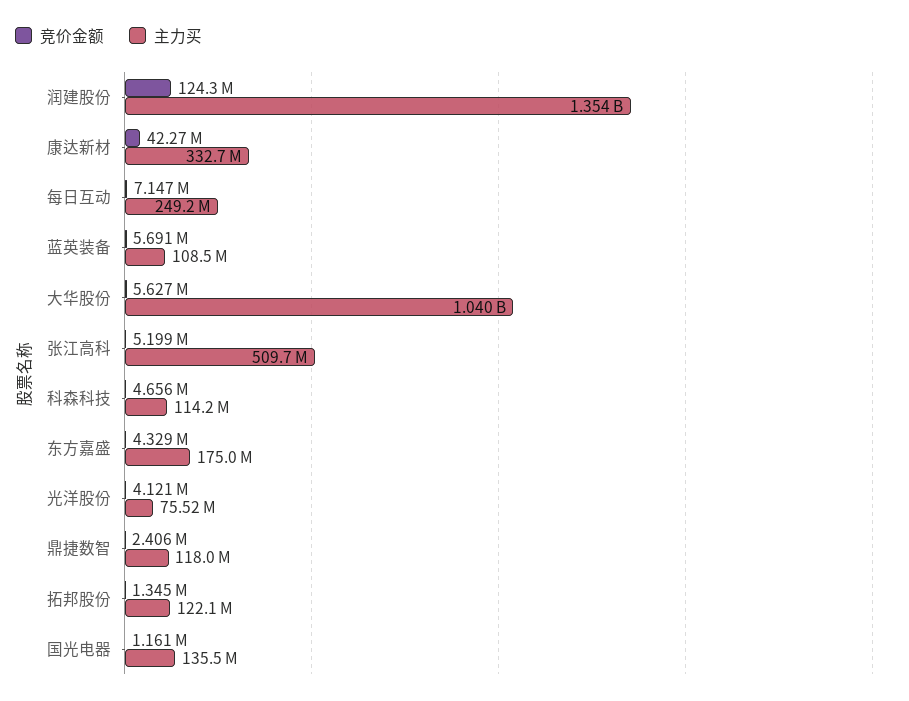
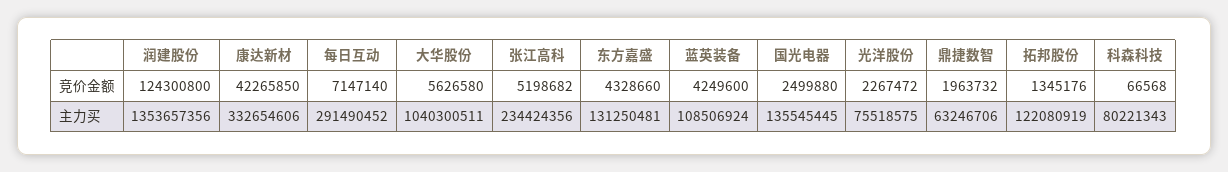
  {
    "竞价金额": {
      "润建股份": 124300800,
      "康达新材": 42265850,
      "每日互动": 7147140,
-     "蓝英装备": 5691000,
+     "蓝英装备": 4249600,
      "大华股份": 5626580,
      "张江高科": 5198682,
-     "科森科技": 4656000,
+     "科森科技": 66568,
      "东方嘉盛": 4328660,
-     "光洋股份": 4121000,
+     "光洋股份": 2267472,
-     "鼎捷数智": 2406000,
+     "鼎捷数智": 1963732,
      "拓邦股份": 1345176,
-     "国光电器": 1161000
+     "国光电器": 2499880
    },
    "主力买": {
      "润建股份": 1353657356,
      "康达新材": 332654606,
-     "每日互动": 249200000,
+     "每日互动": 291490452,
      "蓝英装备": 108506924,
      "大华股份": 1040300511,
-     "张江高科": 509700000,
+     "张江高科": 234424356,
-     "科森科技": 114200000,
+     "科森科技": 80221343,
-     "东方嘉盛": 175000000,
+     "东方嘉盛": 131250481,
      "光洋股份": 75518575,
-     "鼎捷数智": 118000000,
+     "鼎捷数智": 63246706,
      "拓邦股份": 122080919,
      "国光电器": 135545445
    }
  }

